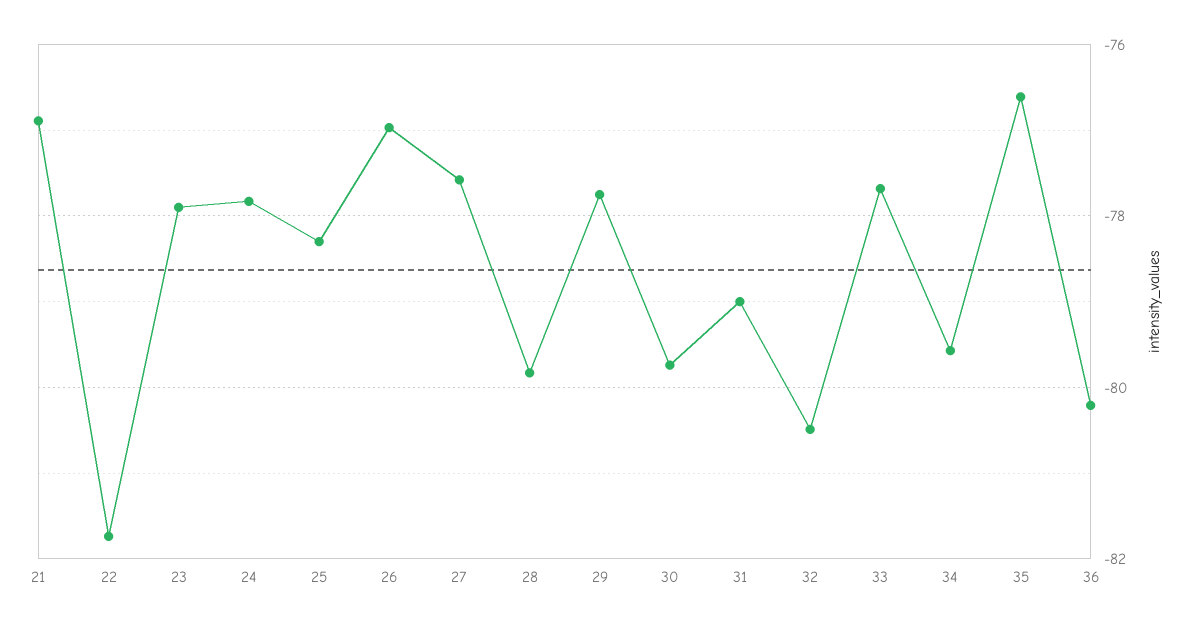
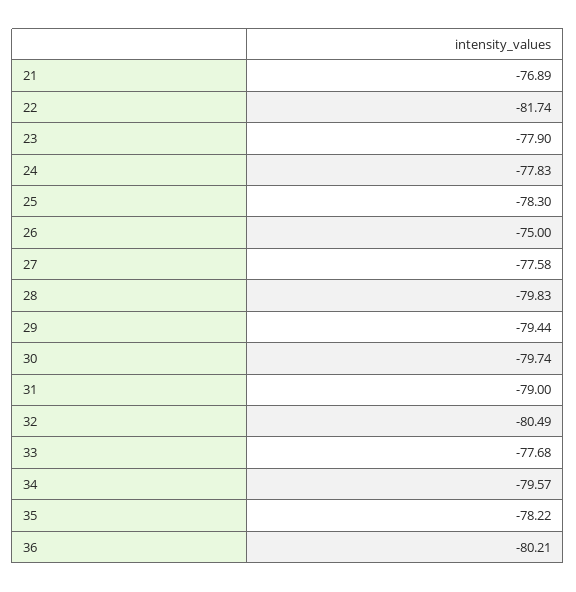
  {
    "21": -76.89,
    "22": -81.74,
    "23": -77.9,
    "24": -77.83,
    "25": -78.3,
-   "26": -77,
+   "26": -75,
    "27": -77.58,
    "28": -79.83,
-   "29": -77.8,
+   "29": -79.44,
    "30": -79.74,
    "31": -79,
    "32": -80.49,
    "33": -77.68,
    "34": -79.57,
-   "35": -76.6,
+   "35": -78.22,
    "36": -80.21
  }

